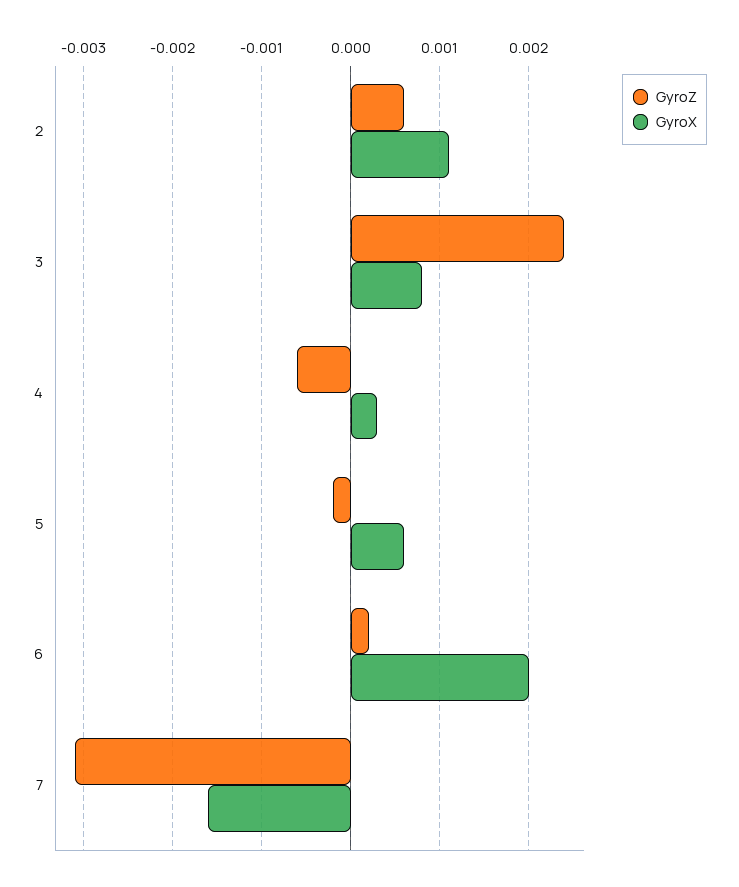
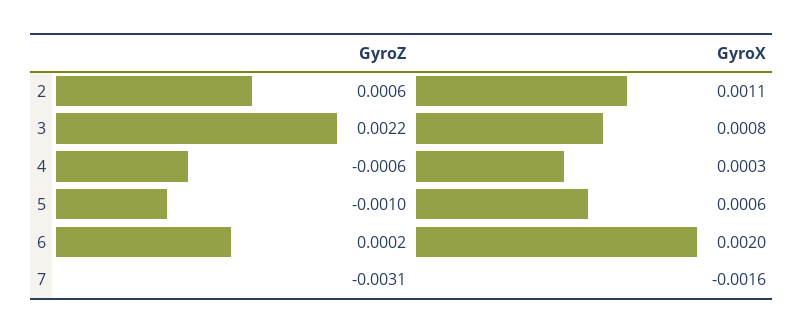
  {
    "GyroZ": {
      "2": 0.0006,
-     "3": 0.0024,
+     "3": 0.0022,
      "4": -0.0006,
-     "5": -0.0002,
+     "5": -0.001,
      "6": 0.0002,
      "7": -0.0031
    },
    "GyroX": {
      "2": 0.0011,
      "3": 0.0008,
      "4": 0.0003,
      "5": 0.0006,
      "6": 0.002,
      "7": -0.0016
    }
  }

